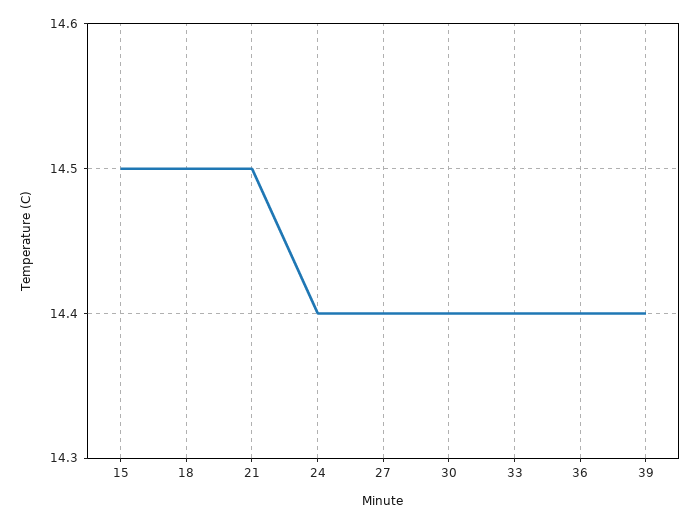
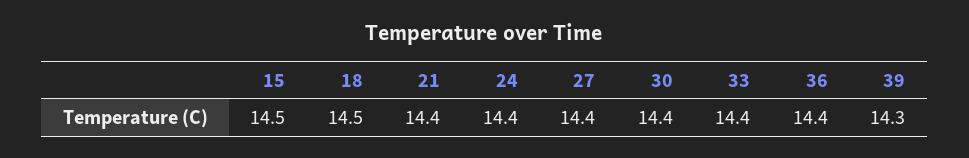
  {
    "15": 14.5,
    "18": 14.5,
-   "21": 14.5,
+   "21": 14.4,
    "24": 14.4,
    "27": 14.4,
    "30": 14.4,
    "33": 14.4,
    "36": 14.4,
-   "39": 14.4
+   "39": 14.3
  }

